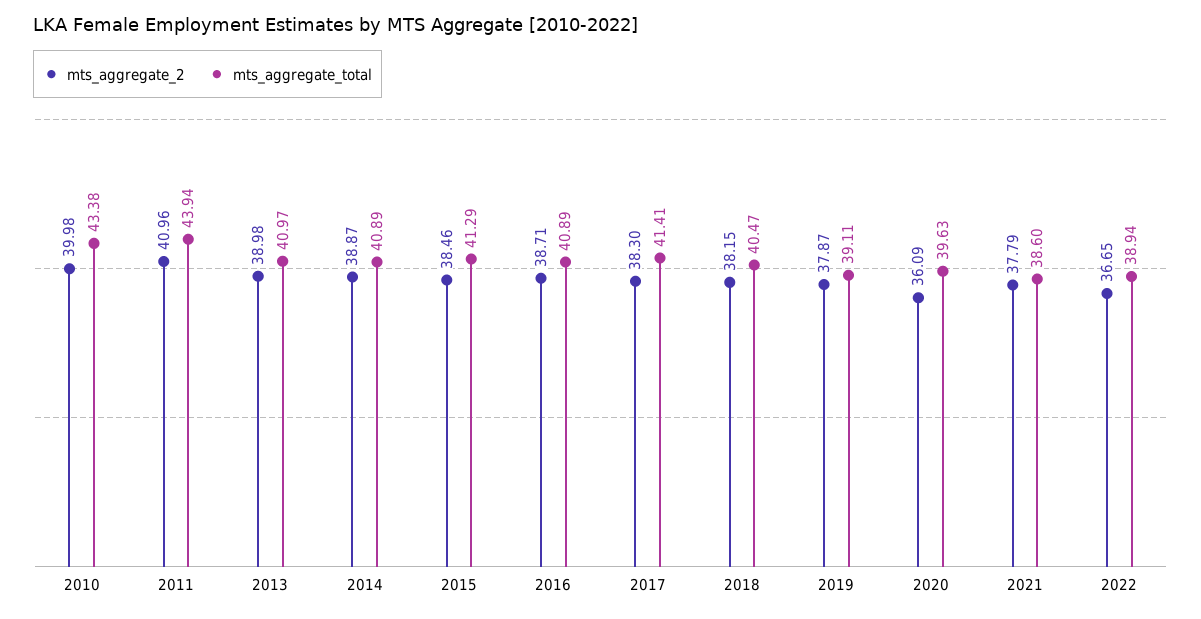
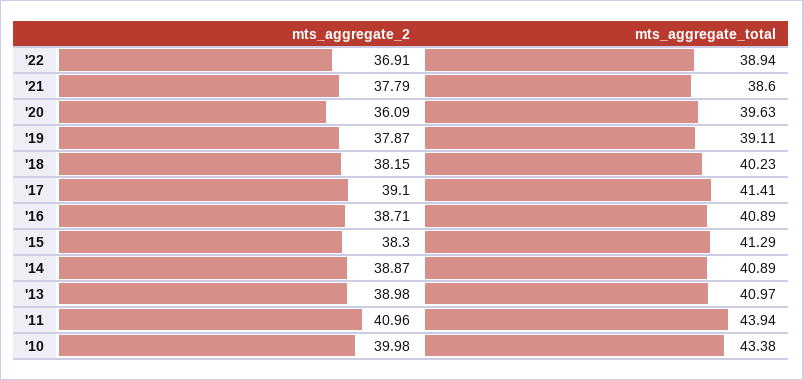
  {
    "mts_aggregate_2": {
      "2010": 39.98,
      "2011": 40.96,
      "2013": 38.98,
      "2014": 38.87,
-     "2015": 38.46,
+     "2015": 38.3,
      "2016": 38.71,
-     "2017": 38.3,
+     "2017": 39.1,
      "2018": 38.15,
      "2019": 37.87,
      "2020": 36.09,
      "2021": 37.79,
-     "2022": 36.65
+     "2022": 36.91
    },
    "mts_aggregate_total": {
      "2010": 43.38,
      "2011": 43.94,
      "2013": 40.97,
      "2014": 40.89,
      "2015": 41.29,
      "2016": 40.89,
      "2017": 41.41,
-     "2018": 40.47,
+     "2018": 40.23,
      "2019": 39.11,
      "2020": 39.63,
      "2021": 38.6,
      "2022": 38.94
    }
  }

